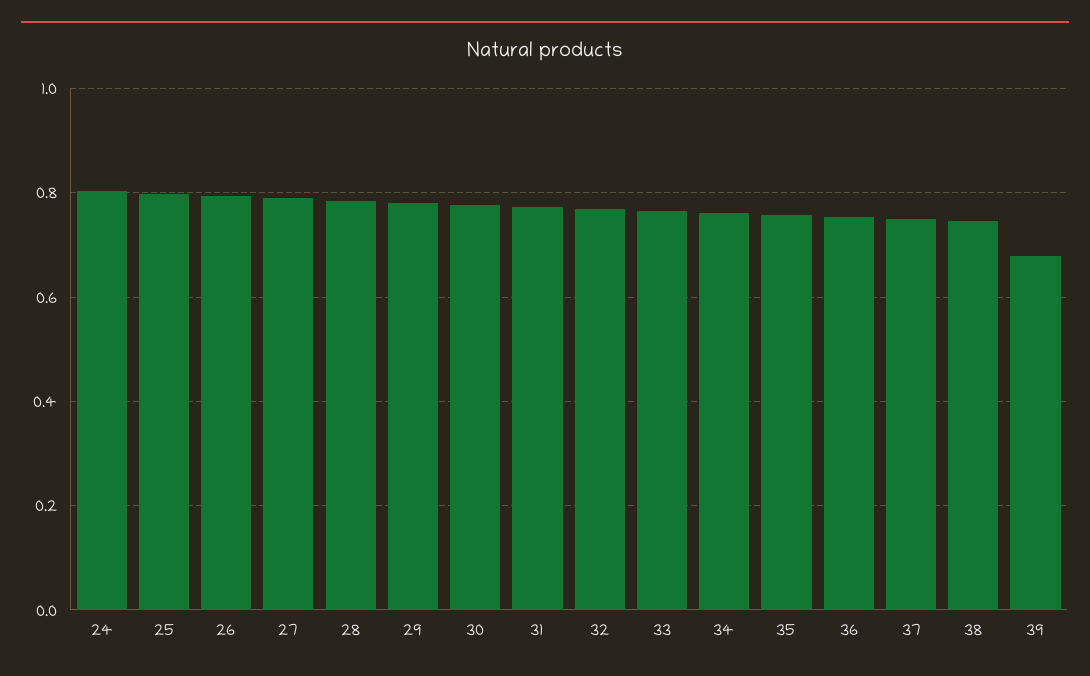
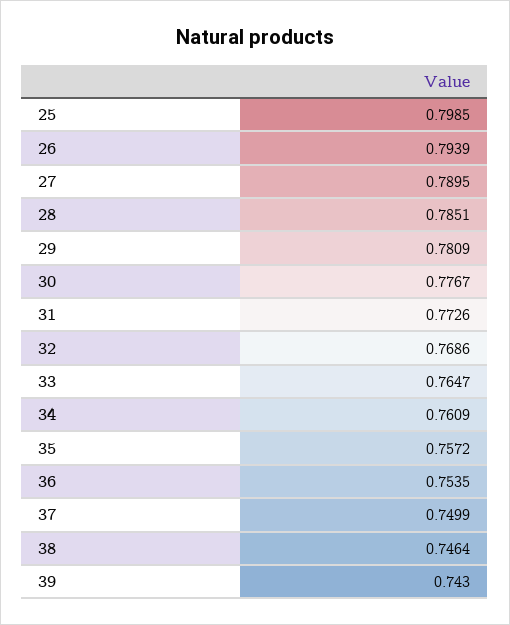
  {
-   "24": 0.8,
    "25": 0.7985,
    "26": 0.7939,
    "27": 0.7895,
    "28": 0.7851,
    "29": 0.7809,
    "30": 0.7767,
    "31": 0.7726,
    "32": 0.7686,
    "33": 0.7647,
    "34": 0.7609,
    "35": 0.7572,
    "36": 0.7535,
    "37": 0.7499,
    "38": 0.7464,
-   "39": 0.68
+   "39": 0.743
  }

